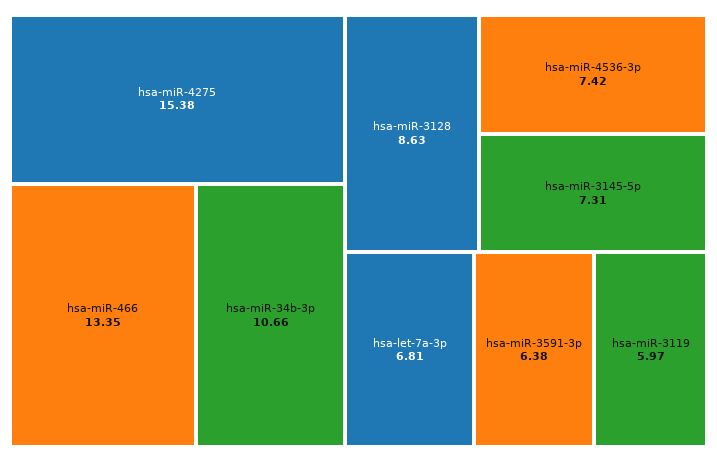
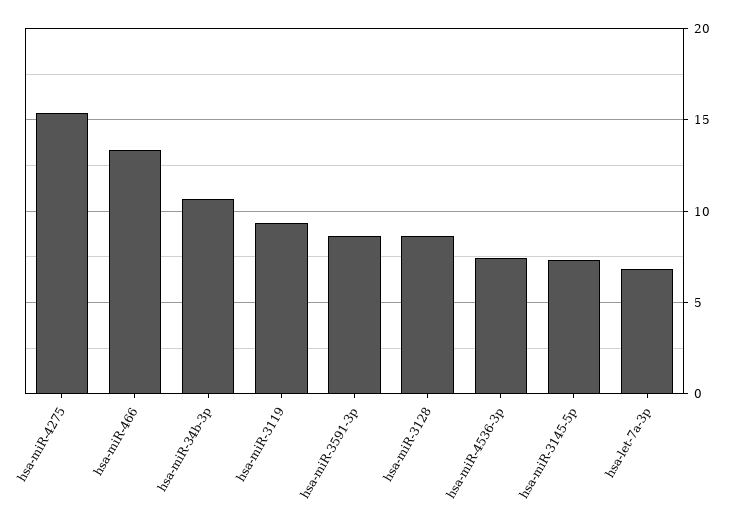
  {
    "hsa-miR-4275": 15.38,
    "hsa-miR-466": 13.35,
    "hsa-miR-34b-3p": 10.66,
    "hsa-miR-3128": 8.63,
    "hsa-miR-4536-3p": 7.42,
    "hsa-miR-3145-5p": 7.31,
    "hsa-let-7a-3p": 6.81,
-   "hsa-miR-3591-3p": 6.38,
+   "hsa-miR-3591-3p": 8.5,
-   "hsa-miR-3119": 5.97
+   "hsa-miR-3119": 9.5
  }

